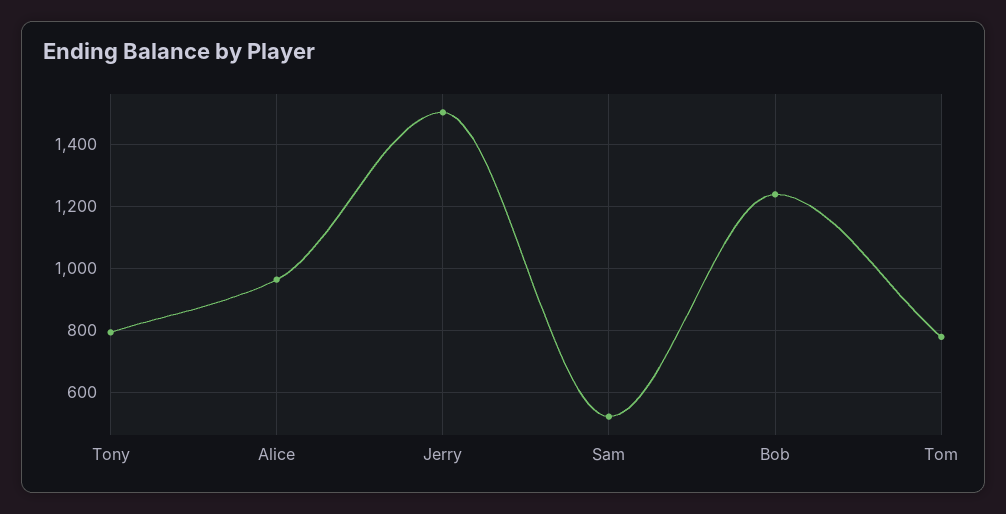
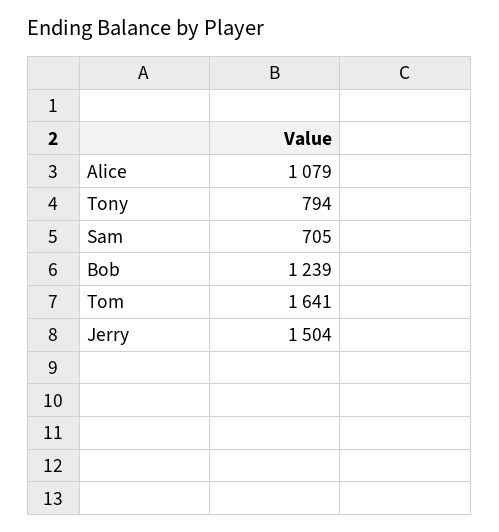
  {
    "Tony": 794,
-   "Alice": 960,
+   "Alice": 1079,
    "Jerry": 1504,
-   "Sam": 520,
+   "Sam": 705,
    "Bob": 1239,
-   "Tom": 780
+   "Tom": 1641
  }

